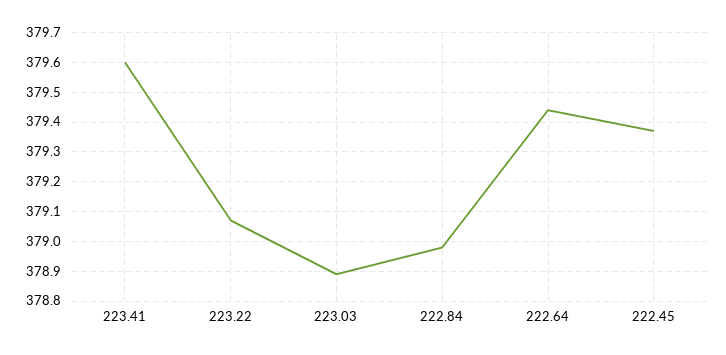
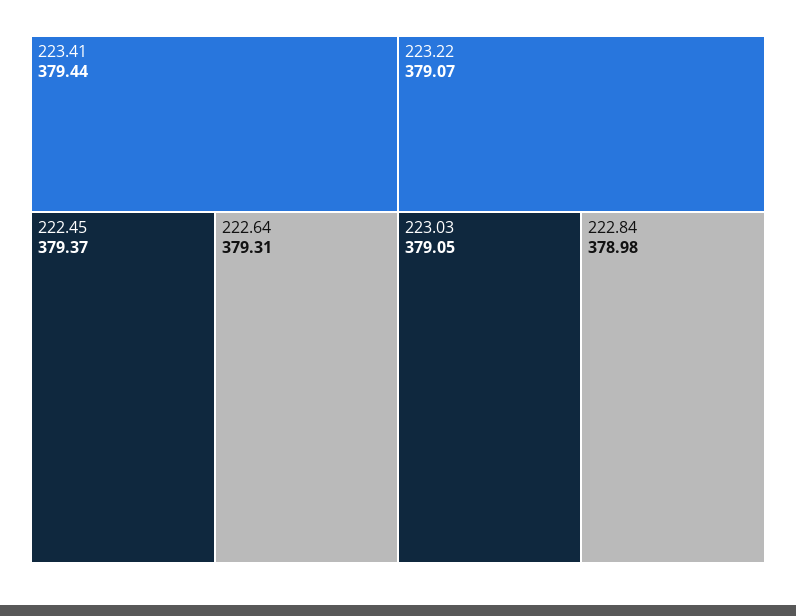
  {
-   "223.41": 379.6,
+   "223.41": 379.44,
    "223.22": 379.07,
-   "223.03": 378.9,
+   "223.03": 379.05,
    "222.84": 378.98,
-   "222.64": 379.45,
+   "222.64": 379.31,
    "222.45": 379.37
  }

